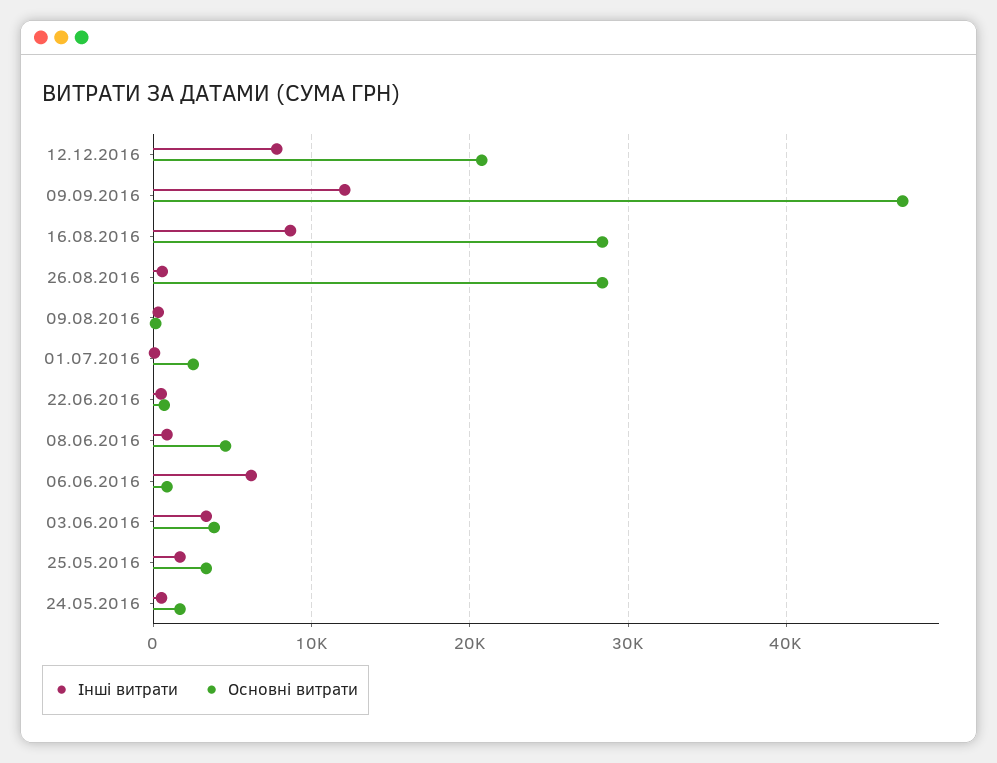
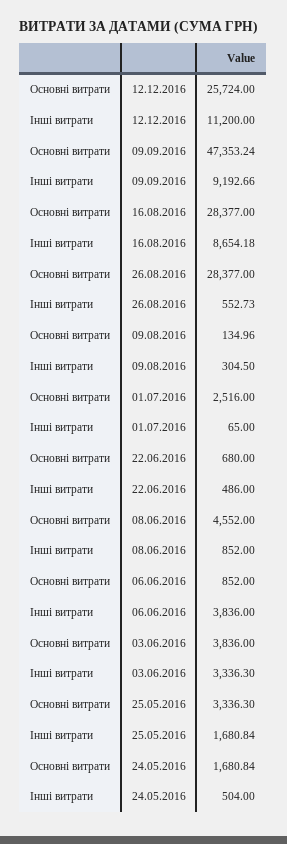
  {
    "Інші витрати": {
-     "12.12.2016": 8000,
+     "12.12.2016": 11200,
-     "09.09.2016": 12000,
+     "09.09.2016": 9192.66,
      "16.08.2016": 8654.18,
      "26.08.2016": 552.73,
      "09.08.2016": 304.5,
      "01.07.2016": 65,
      "22.06.2016": 486,
      "08.06.2016": 852,
-     "06.06.2016": 6000,
+     "06.06.2016": 3836,
      "03.06.2016": 3336.3,
      "25.05.2016": 1680.84,
      "24.05.2016": 504
    },
    "Основні витрати": {
-     "12.12.2016": 21000,
+     "12.12.2016": 25724,
      "09.09.2016": 47353.24,
      "16.08.2016": 28377,
      "26.08.2016": 28377,
      "09.08.2016": 134.96,
      "01.07.2016": 2516,
      "22.06.2016": 680,
      "08.06.2016": 4552,
      "06.06.2016": 852,
      "03.06.2016": 3836,
      "25.05.2016": 3336.3,
      "24.05.2016": 1680.84
    }
  }

